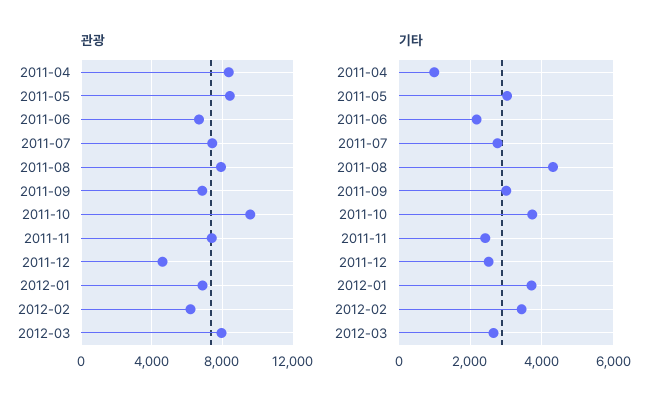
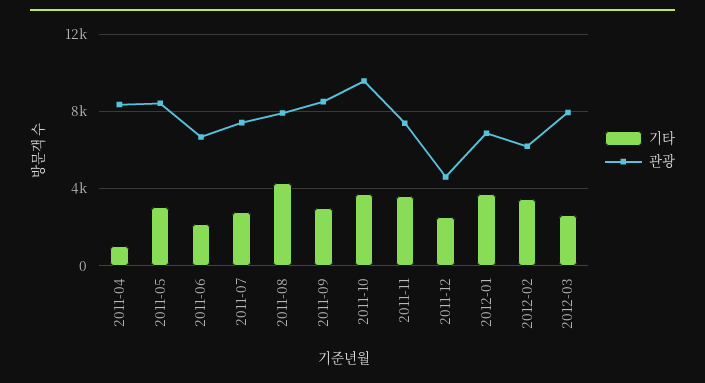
  {
    "관광": {
      "2011-04": 8500,
      "2011-05": 8500,
      "2011-06": 6500,
      "2011-07": 7500,
      "2011-08": 8000,
-     "2011-09": 7000,
+     "2011-09": 8500,
      "2011-10": 9500,
      "2011-11": 7500,
      "2011-12": 4500,
      "2012-01": 7000,
      "2012-02": 6000,
      "2012-03": 8000
    },
    "기타": {
      "2011-04": 1000,
      "2011-05": 3000,
      "2011-06": 2200,
      "2011-07": 2800,
      "2011-08": 4400,
      "2011-09": 3000,
      "2011-10": 3800,
-     "2011-11": 2400,
+     "2011-11": 3500,
      "2011-12": 2600,
      "2012-01": 3800,
      "2012-02": 3400,
      "2012-03": 2600
    }
  }

